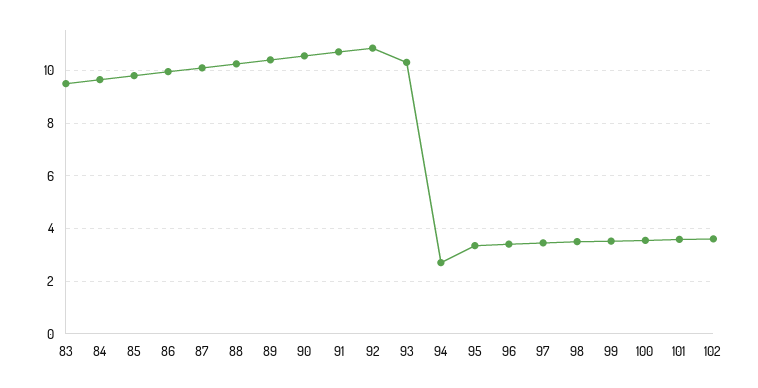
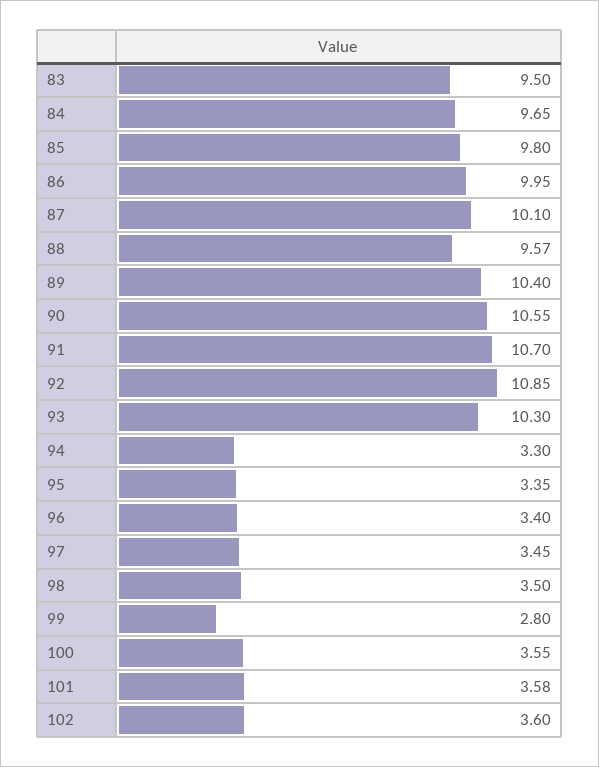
  {
    "83": 9.5,
    "84": 9.65,
    "85": 9.8,
    "86": 9.95,
    "87": 10.1,
-   "88": 10.25,
+   "88": 9.57,
    "89": 10.4,
    "90": 10.55,
    "91": 10.7,
    "92": 10.85,
    "93": 10.3,
-   "94": 2.75,
+   "94": 3.3,
    "95": 3.35,
    "96": 3.4,
    "97": 3.45,
    "98": 3.5,
-   "99": 3.5,
+   "99": 2.8,
    "100": 3.55,
    "101": 3.58,
    "102": 3.6
  }

